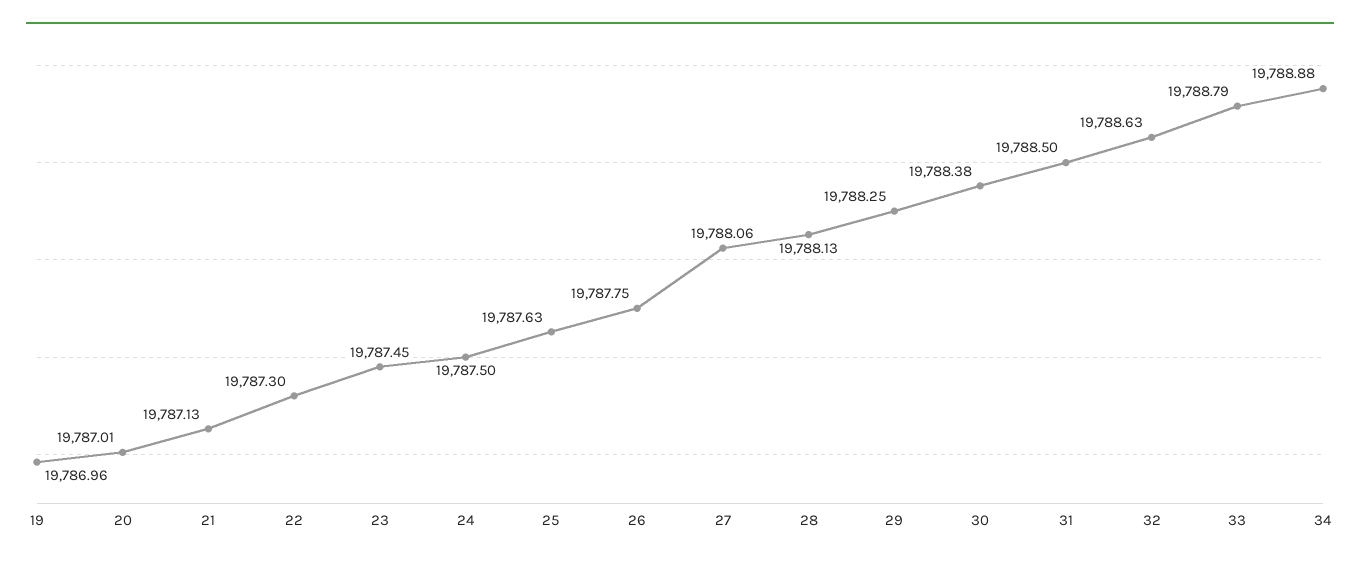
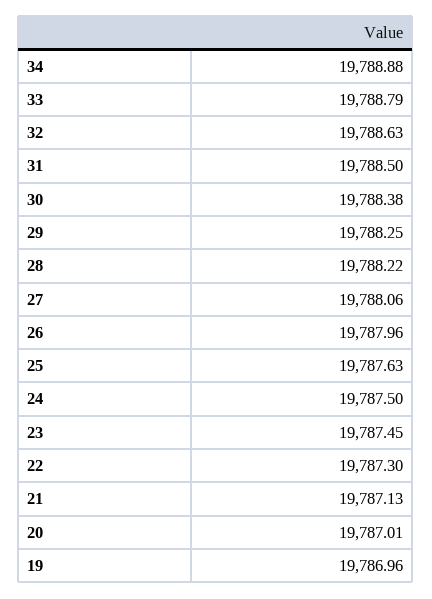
  {
    "19": 19786.96,
    "20": 19787.01,
    "21": 19787.13,
    "22": 19787.3,
    "23": 19787.45,
    "24": 19787.5,
    "25": 19787.63,
-   "26": 19787.75,
+   "26": 19787.96,
    "27": 19788.06,
-   "28": 19788.13,
+   "28": 19788.22,
    "29": 19788.25,
    "30": 19788.38,
    "31": 19788.5,
    "32": 19788.63,
    "33": 19788.79,
    "34": 19788.88
  }

